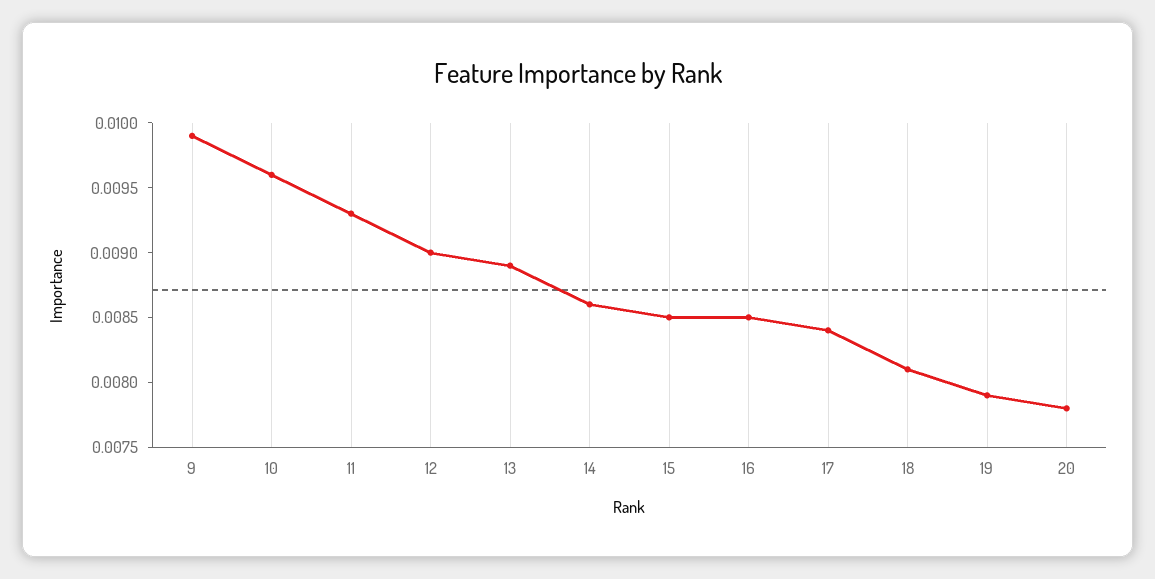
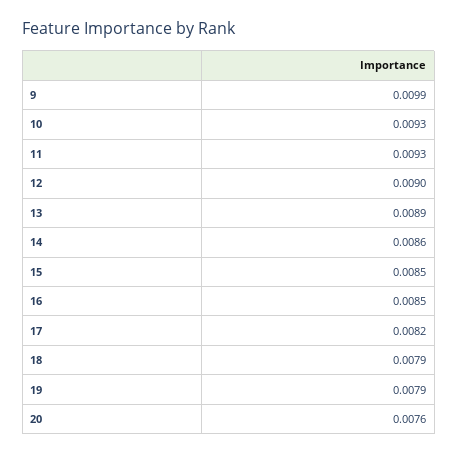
  {
    "9": 0.0099,
-   "10": 0.0096,
+   "10": 0.0093,
    "11": 0.0093,
    "12": 0.009,
    "13": 0.0089,
    "14": 0.0086,
    "15": 0.0085,
    "16": 0.0085,
-   "17": 0.0084,
+   "17": 0.0082,
-   "18": 0.0081,
+   "18": 0.0079,
    "19": 0.0079,
-   "20": 0.0078
+   "20": 0.0076
  }

